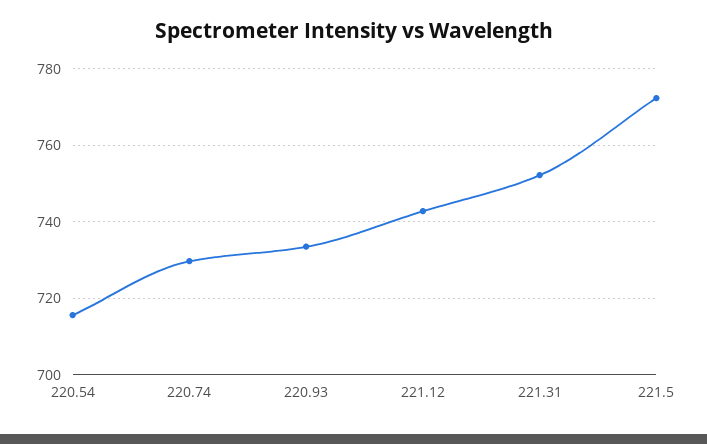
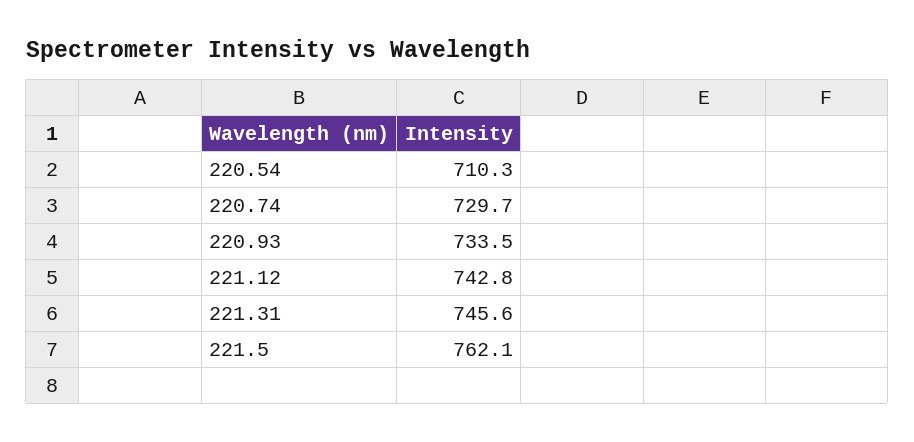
  {
-   "220.54": 716,
+   "220.54": 710.3,
    "220.74": 729.7,
    "220.93": 733.5,
    "221.12": 742.8,
-   "221.31": 752,
+   "221.31": 745.6,
-   "221.5": 772
+   "221.5": 762.1
  }

